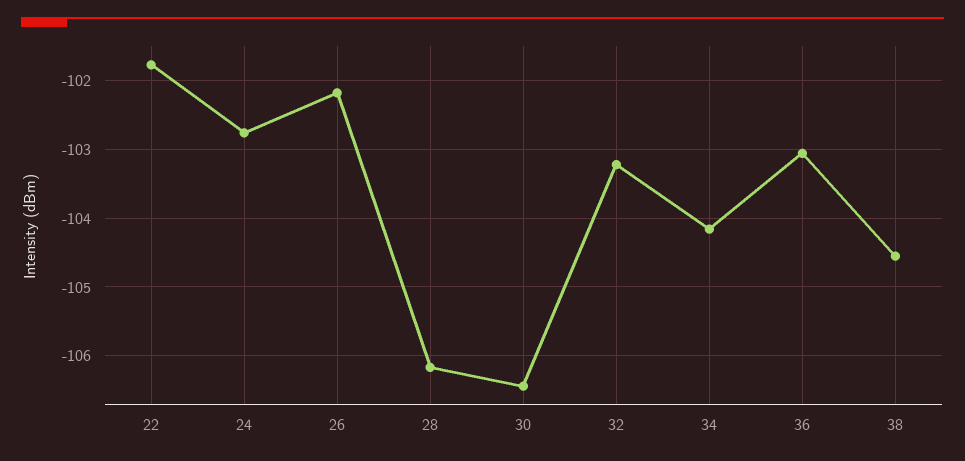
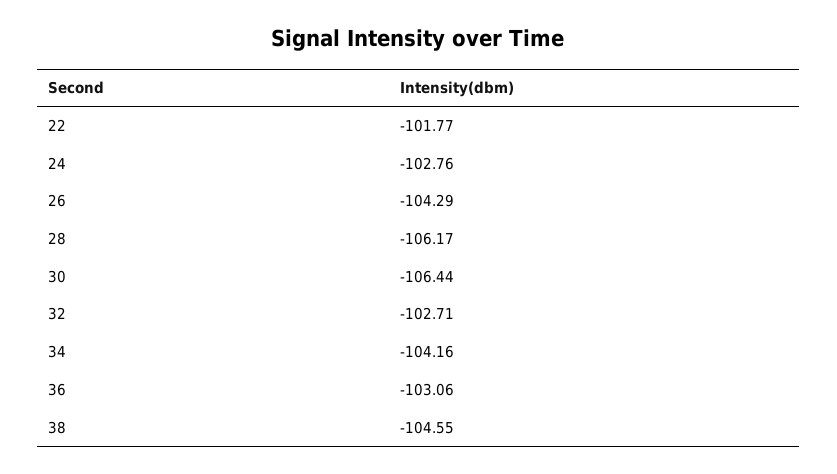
  {
    "22": -101.77,
    "24": -102.76,
-   "26": -102.2,
+   "26": -104.29,
    "28": -106.17,
    "30": -106.44,
-   "32": -103.2,
+   "32": -102.71,
    "34": -104.16,
    "36": -103.06,
    "38": -104.55
  }

